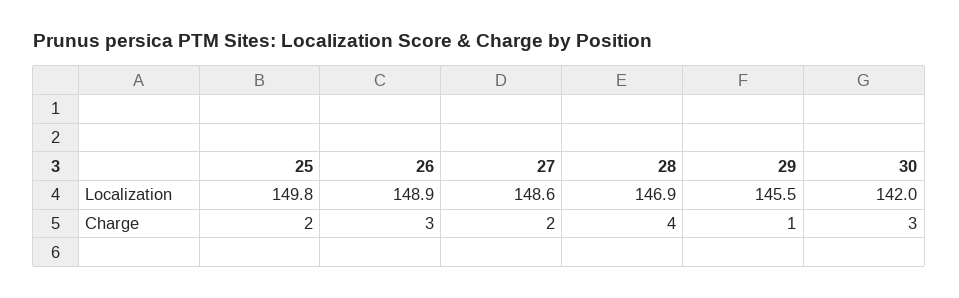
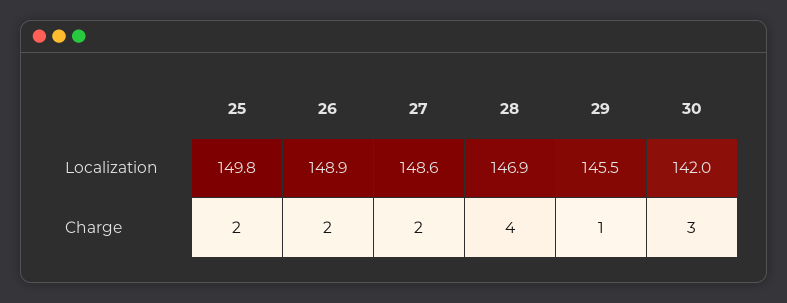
  {
    "25": {
      "Localization": 149.8,
      "Charge": 2
    },
    "26": {
      "Localization": 148.9,
-     "Charge": 3
+     "Charge": 2
    },
    "27": {
      "Localization": 148.6,
      "Charge": 2
    },
    "28": {
      "Localization": 146.9,
      "Charge": 4
    },
    "29": {
      "Localization": 145.5,
      "Charge": 1
    },
    "30": {
      "Localization": 142,
      "Charge": 3
    }
  }

